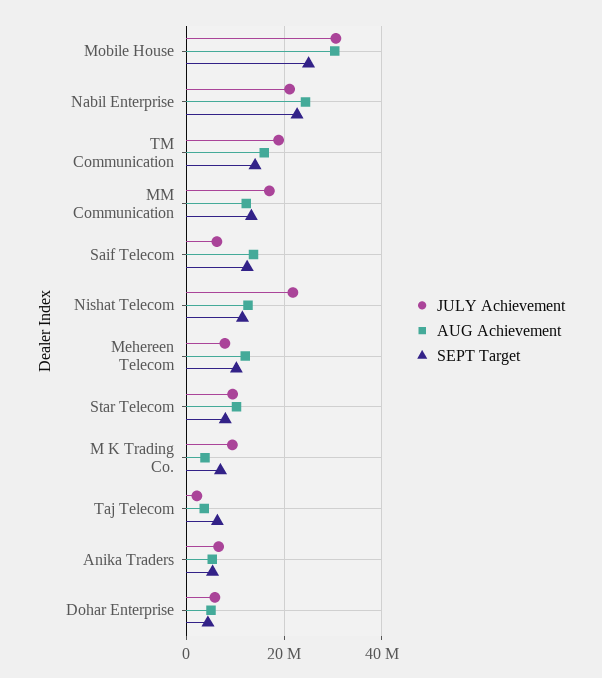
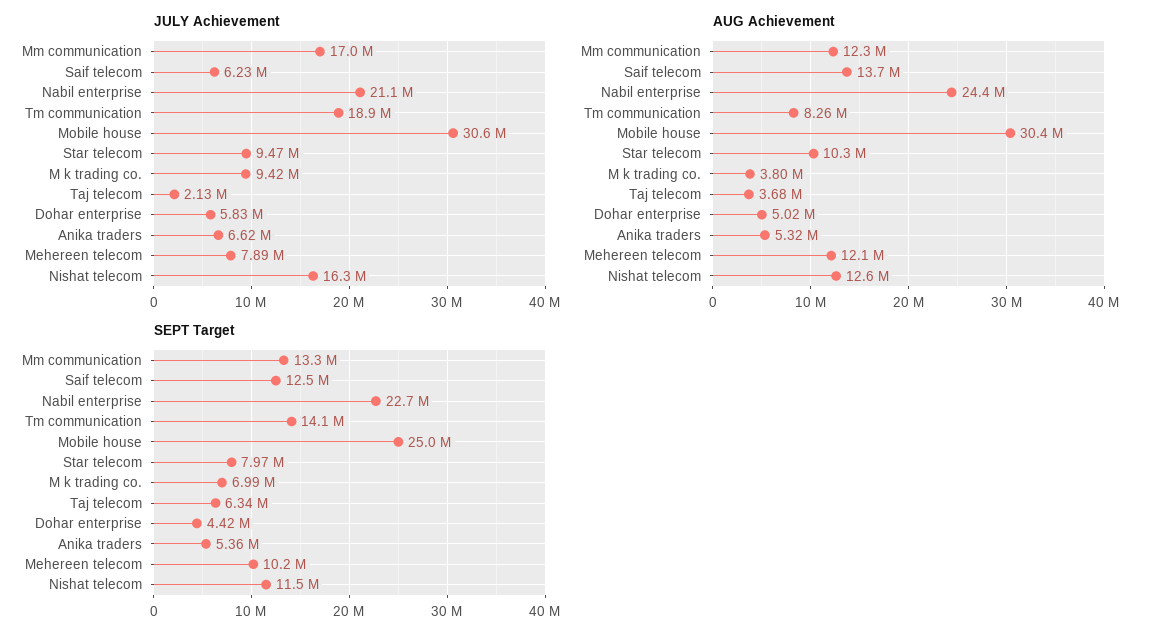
  {
    "JULY Achievement": {
      "Mobile House": 30600000,
      "Nabil Enterprise": 21100000,
      "TM Communication": 18900000,
      "MM Communication": 17000000,
      "Saif Telecom": 6230000,
-     "Nishat Telecom": 22000000,
+     "Nishat Telecom": 16300000,
      "Mehereen Telecom": 7890000,
      "Star Telecom": 9470000,
      "M K Trading Co.": 9420000,
      "Taj Telecom": 2130000,
      "Anika Traders": 6620000,
      "Dohar Enterprise": 5830000
    },
    "AUG Achievement": {
      "Mobile House": 30400000,
      "Nabil Enterprise": 24400000,
-     "TM Communication": 16000000,
+     "TM Communication": 8260000,
      "MM Communication": 12300000,
      "Saif Telecom": 13700000,
      "Nishat Telecom": 12600000,
      "Mehereen Telecom": 12100000,
      "Star Telecom": 10300000,
      "M K Trading Co.": 3800000,
      "Taj Telecom": 3680000,
      "Anika Traders": 5320000,
      "Dohar Enterprise": 5020000
    },
    "SEPT Target": {
      "Mobile House": 25000000,
      "Nabil Enterprise": 22700000,
      "TM Communication": 14100000,
      "MM Communication": 13300000,
      "Saif Telecom": 12500000,
      "Nishat Telecom": 11500000,
      "Mehereen Telecom": 10200000,
      "Star Telecom": 7970000,
      "M K Trading Co.": 6990000,
      "Taj Telecom": 6340000,
      "Anika Traders": 5360000,
      "Dohar Enterprise": 4420000
    }
  }

